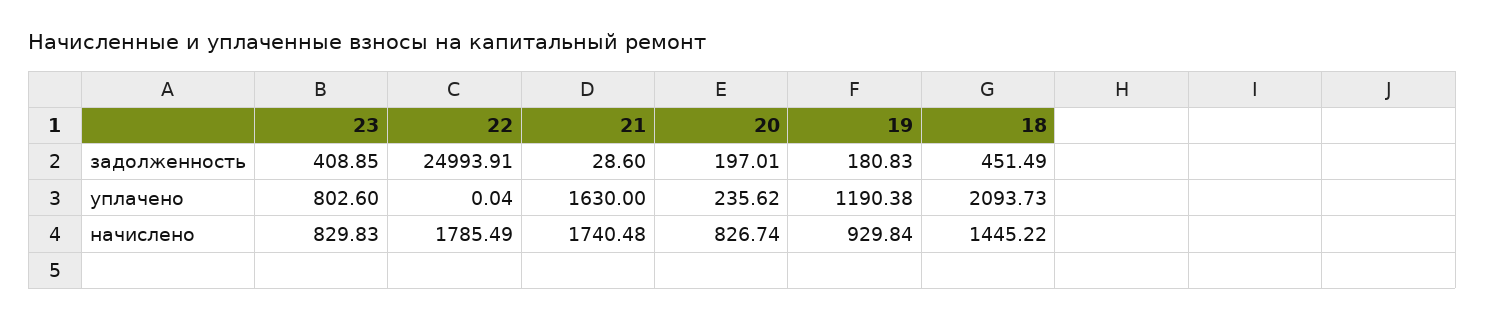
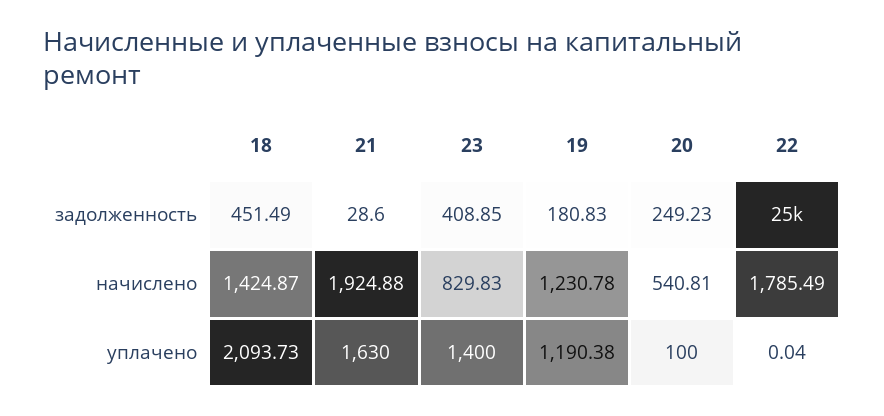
  {
    "23": {
      "задолженность": 408.85,
-     "уплачено": 802.6,
+     "уплачено": 1400,
      "начислено": 829.83
    },
    "22": {
      "задолженность": 24993.91,
      "уплачено": 0.04,
      "начислено": 1785.49
    },
    "21": {
      "задолженность": 28.6,
      "уплачено": 1630,
-     "начислено": 1740.48
+     "начислено": 1924.88
    },
    "20": {
-     "задолженность": 197.01,
+     "задолженность": 249.23,
-     "уплачено": 235.62,
+     "уплачено": 100,
-     "начислено": 826.74
+     "начислено": 540.81
    },
    "19": {
      "задолженность": 180.83,
      "уплачено": 1190.38,
-     "начислено": 929.84
+     "начислено": 1230.78
    },
    "18": {
      "задолженность": 451.49,
      "уплачено": 2093.73,
-     "начислено": 1445.22
+     "начислено": 1424.87
    }
  }

